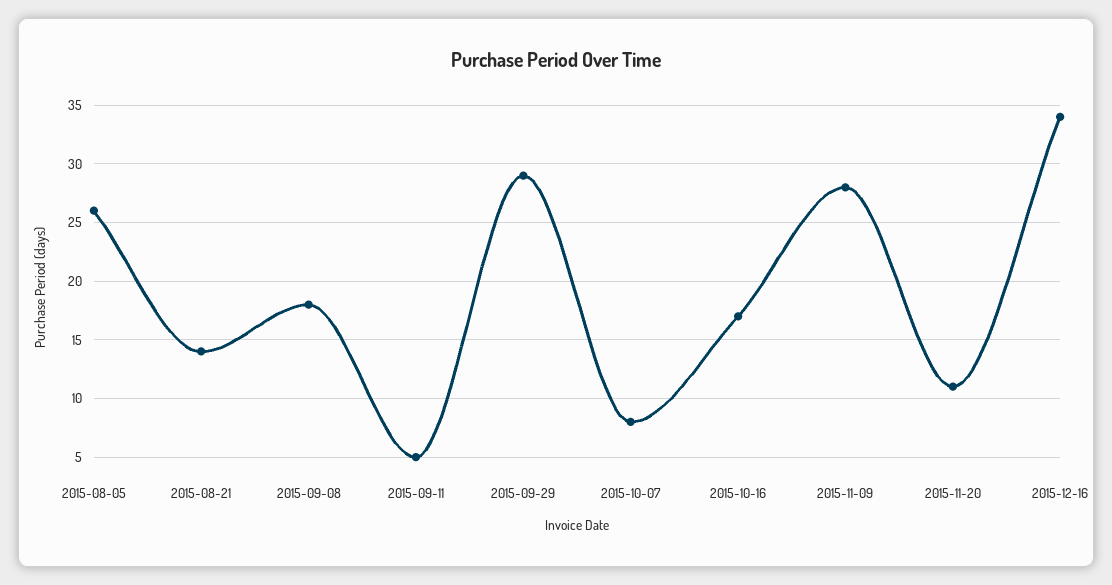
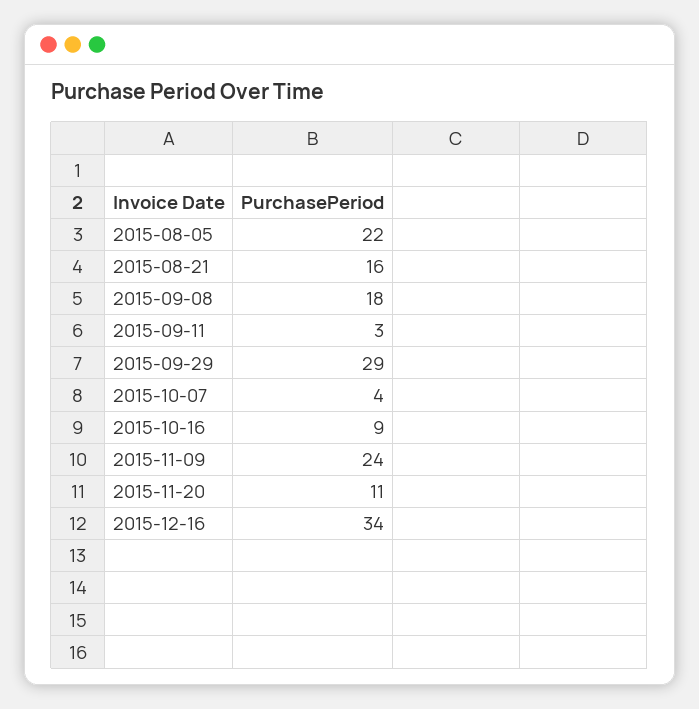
  {
-   "2015-08-05": 26,
+   "2015-08-05": 22,
-   "2015-08-21": 14,
+   "2015-08-21": 16,
    "2015-09-08": 18,
-   "2015-09-11": 5,
+   "2015-09-11": 3,
    "2015-09-29": 29,
-   "2015-10-07": 8,
+   "2015-10-07": 4,
-   "2015-10-16": 17,
+   "2015-10-16": 9,
-   "2015-11-09": 28,
+   "2015-11-09": 24,
    "2015-11-20": 11,
    "2015-12-16": 34
  }

